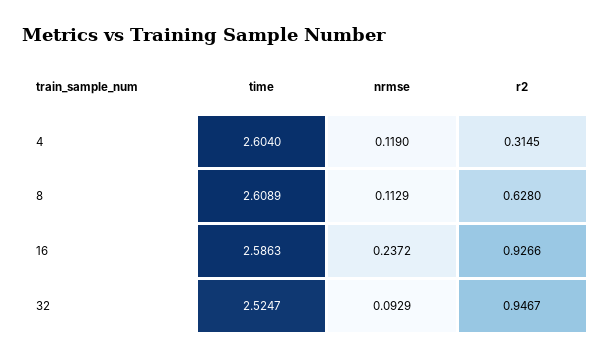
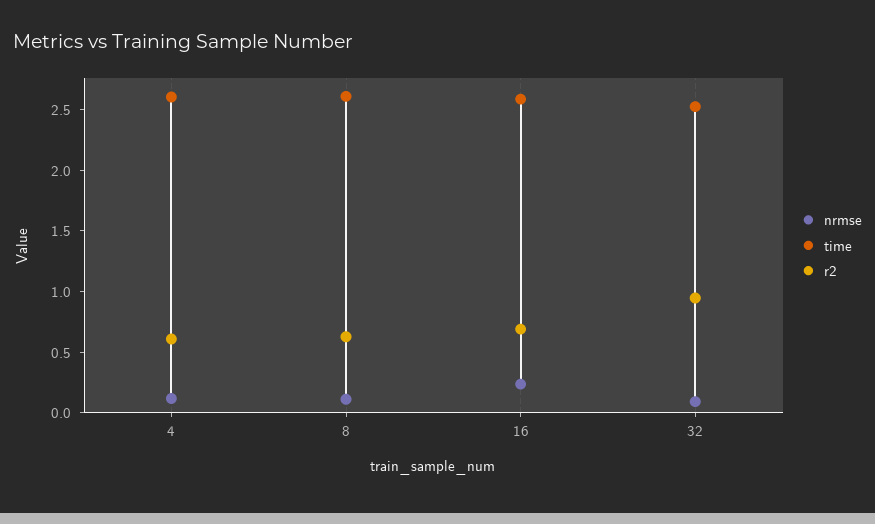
  {
    "time": {
      "4": 2.604,
      "8": 2.6089,
      "16": 2.5863,
      "32": 2.5247
    },
    "nrmse": {
      "4": 0.119,
      "8": 0.1129,
      "16": 0.2372,
      "32": 0.0929
    },
    "r2": {
-     "4": 0.3145,
+     "4": 0.6,
      "8": 0.628,
-     "16": 0.9266,
+     "16": 0.7,
      "32": 0.9467
    }
  }

